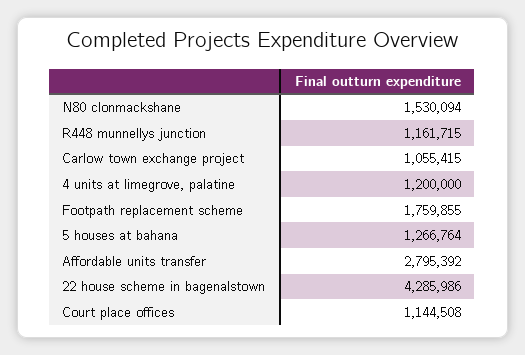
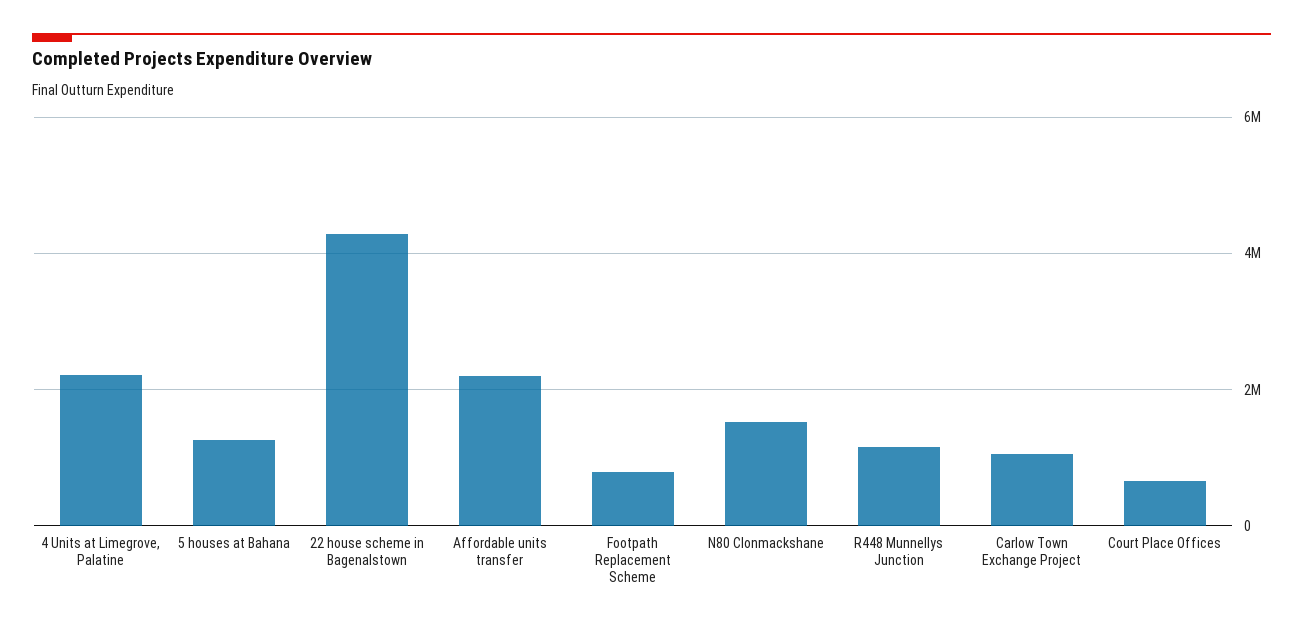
  {
    "N80 clonmackshane": 1530094,
    "R448 munnellys junction": 1161715,
    "Carlow town exchange project": 1055415,
-   "4 units at limegrove, palatine": 1200000,
+   "4 units at limegrove, palatine": 2200000,
-   "Footpath replacement scheme": 1759855,
+   "Footpath replacement scheme": 800000,
    "5 houses at bahana": 1266764,
-   "Affordable units transfer": 2795392,
+   "Affordable units transfer": 2200000,
    "22 house scheme in bagenalstown": 4285986,
-   "Court place offices": 1144508
+   "Court place offices": 600000
  }

